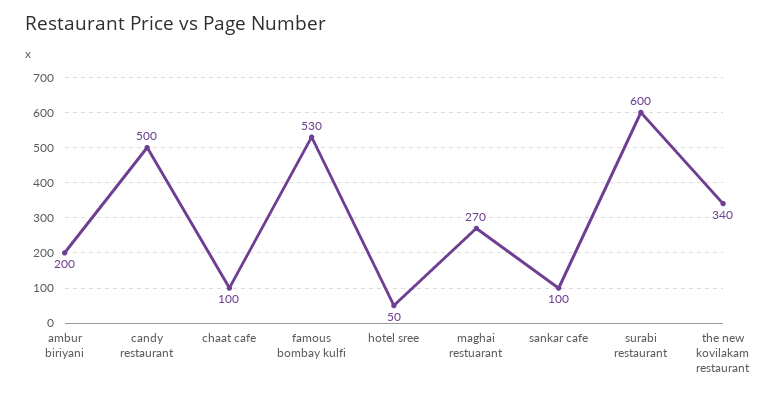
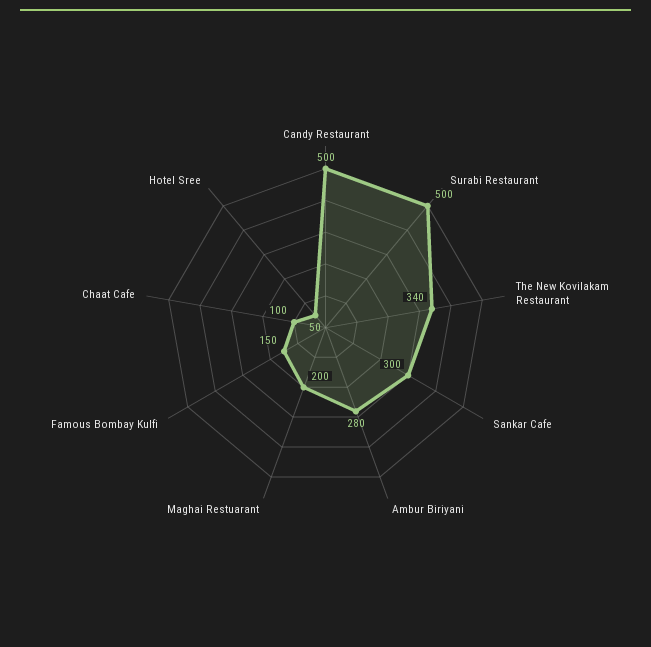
  {
-   "ambur biriyani": 200,
+   "ambur biriyani": 280,
    "candy restaurant": 500,
    "chaat cafe": 100,
-   "famous bombay kulfi": 530,
+   "famous bombay kulfi": 150,
    "hotel sree": 50,
-   "maghai restuarant": 270,
+   "maghai restuarant": 200,
-   "sankar cafe": 100,
+   "sankar cafe": 300,
-   "surabi restaurant": 600,
+   "surabi restaurant": 500,
    "the new kovilakam restaurant": 340
  }

